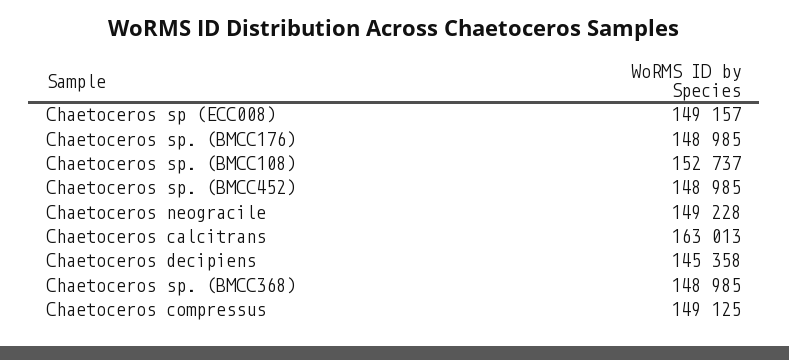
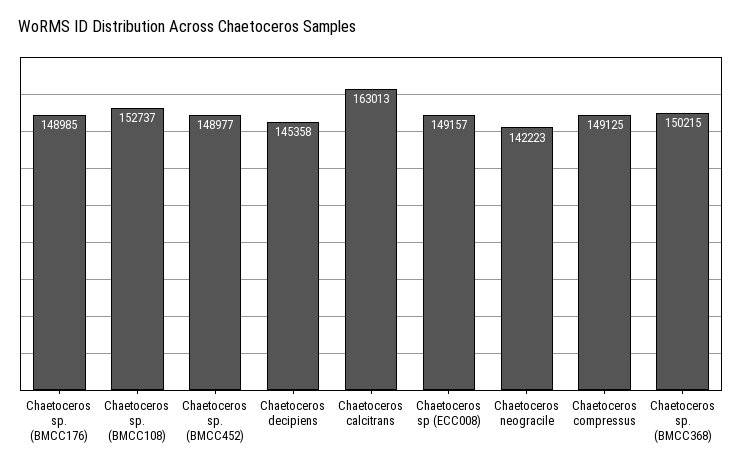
  {
    "Chaetoceros sp (ECC008)": 149157,
    "Chaetoceros sp. (BMCC176)": 148985,
    "Chaetoceros sp. (BMCC108)": 152737,
-   "Chaetoceros sp. (BMCC452)": 148985,
+   "Chaetoceros sp. (BMCC452)": 148977,
-   "Chaetoceros neogracile": 149228,
+   "Chaetoceros neogracile": 142223,
    "Chaetoceros calcitrans": 163013,
    "Chaetoceros decipiens": 145358,
-   "Chaetoceros sp. (BMCC368)": 148985,
+   "Chaetoceros sp. (BMCC368)": 150215,
    "Chaetoceros compressus": 149125
  }

